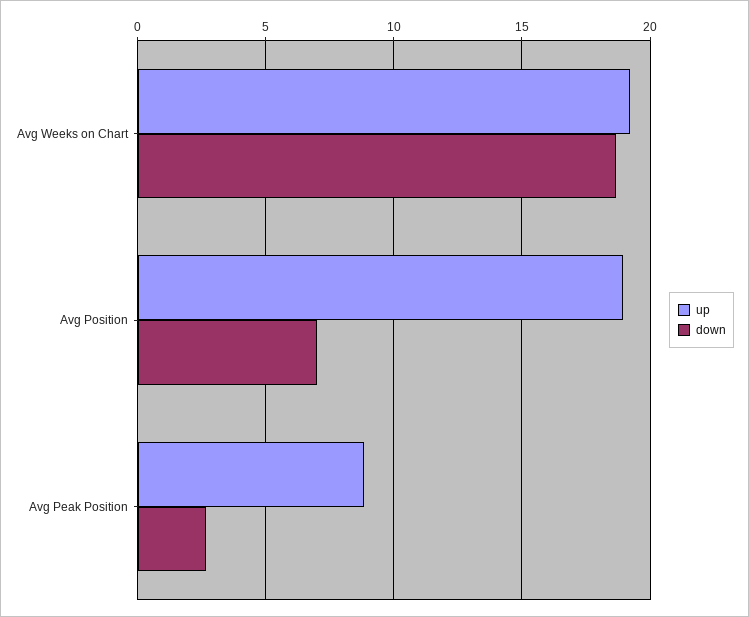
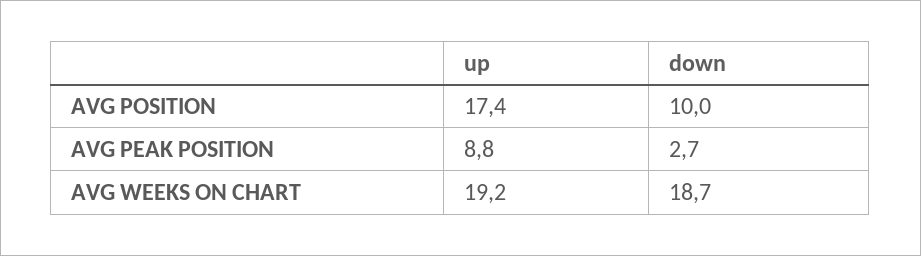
  {
    "up": {
      "Avg Weeks on Chart": 19.2,
-     "Avg Position": 19,
+     "Avg Position": 17.4,
      "Avg Peak Position": 8.8
    },
    "down": {
      "Avg Weeks on Chart": 18.7,
-     "Avg Position": 7,
+     "Avg Position": 10,
      "Avg Peak Position": 2.7
    }
  }

